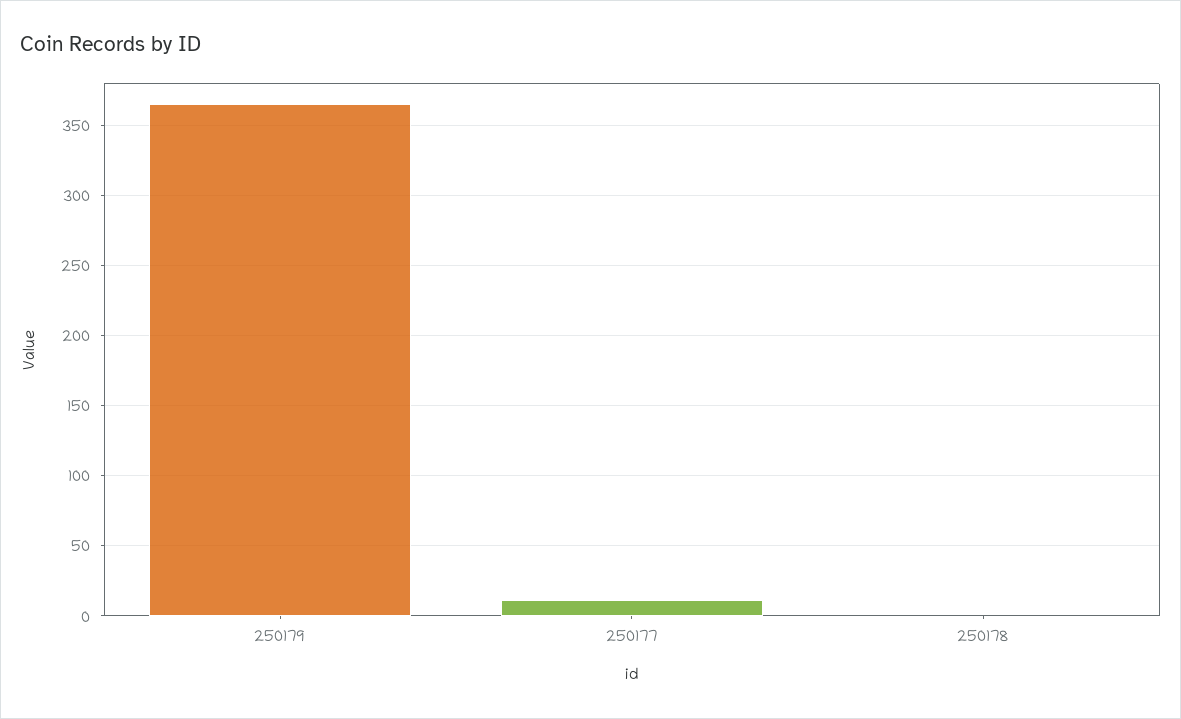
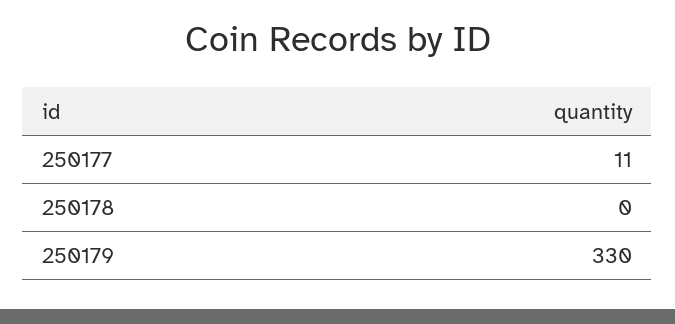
  {
-   "250179": 365,
+   "250179": 330,
    "250177": 11,
    "250178": 0
  }

